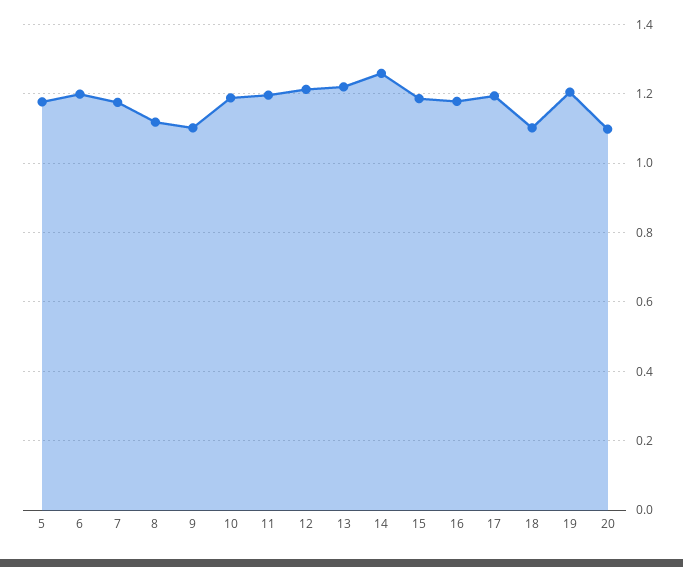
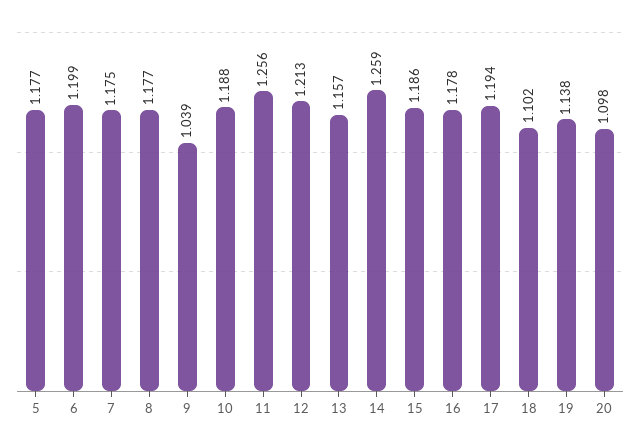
  {
    "5": 1.177,
    "6": 1.199,
    "7": 1.175,
-   "8": 1.12,
+   "8": 1.177,
-   "9": 1.1,
+   "9": 1.039,
    "10": 1.188,
-   "11": 1.2,
+   "11": 1.256,
    "12": 1.213,
-   "13": 1.22,
+   "13": 1.157,
    "14": 1.259,
    "15": 1.186,
    "16": 1.178,
    "17": 1.194,
    "18": 1.102,
-   "19": 1.2,
+   "19": 1.138,
    "20": 1.098
  }

